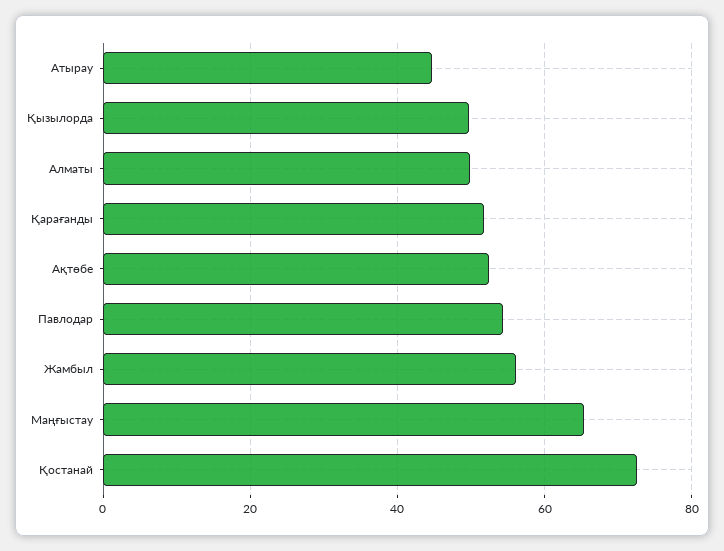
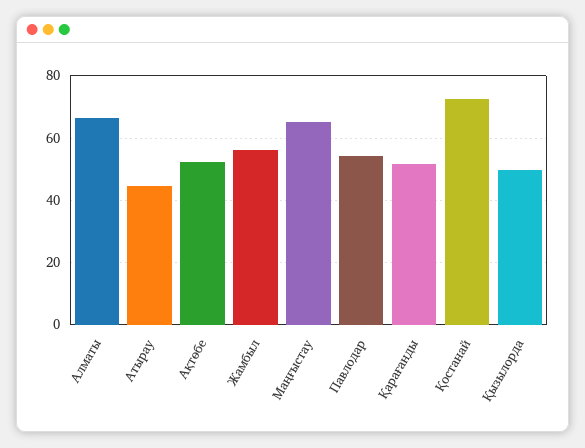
  {
    "Атырау": 44,
    "Қызылорда": 50,
-   "Алматы": 50,
+   "Алматы": 66,
    "Қарағанды": 52,
    "Ақтөбе": 52,
    "Павлодар": 54,
    "Жамбыл": 56,
    "Маңғыстау": 66,
    "Қостанай": 72
  }

